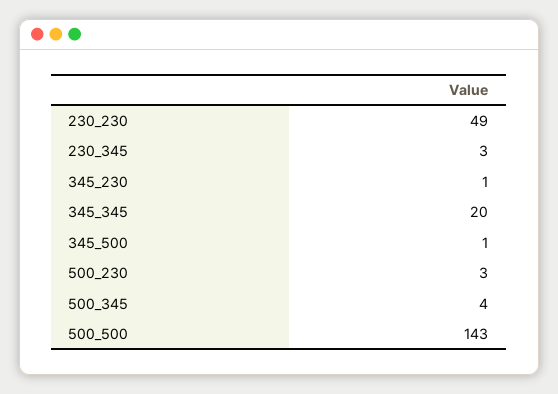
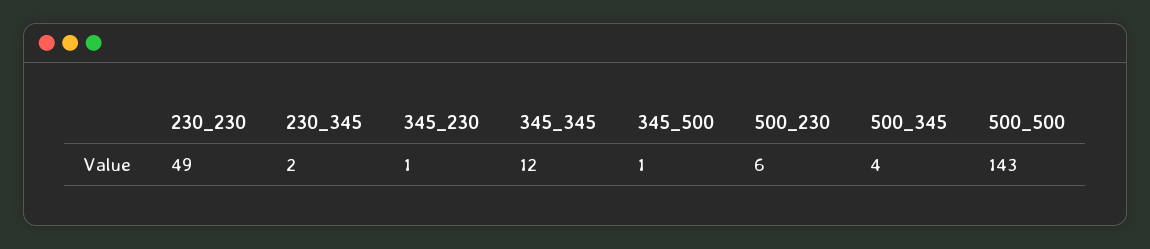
  {
    "230_230": 49,
-   "230_345": 3,
+   "230_345": 2,
    "345_230": 1,
-   "345_345": 20,
+   "345_345": 12,
    "345_500": 1,
-   "500_230": 3,
+   "500_230": 6,
    "500_345": 4,
    "500_500": 143
  }

